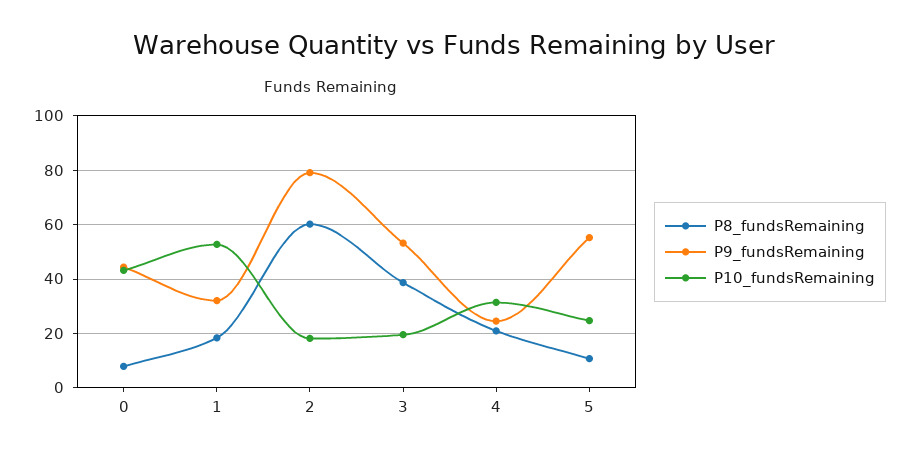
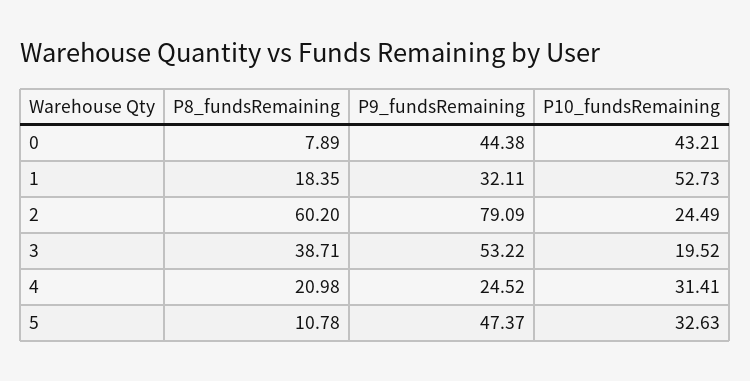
  {
    "P8_fundsRemaining": {
      "0": 7.89,
      "1": 18.35,
      "2": 60.2,
      "3": 38.71,
      "4": 20.98,
      "5": 10.78
    },
    "P9_fundsRemaining": {
      "0": 44.38,
      "1": 32.11,
      "2": 79.09,
      "3": 53.22,
      "4": 24.52,
-     "5": 55
+     "5": 47.37
    },
    "P10_fundsRemaining": {
      "0": 43.21,
      "1": 52.73,
-     "2": 17.5,
+     "2": 24.49,
      "3": 19.52,
      "4": 31.41,
-     "5": 25
+     "5": 32.63
    }
  }

